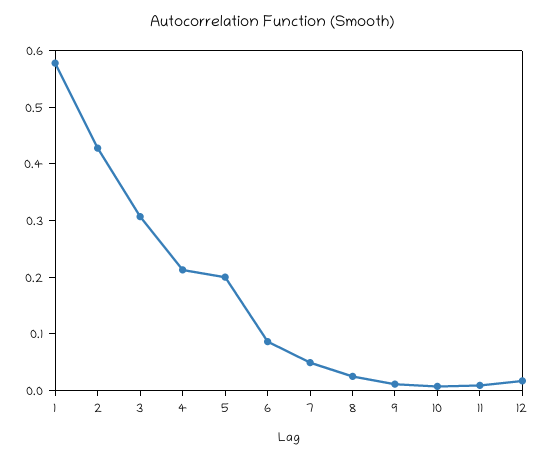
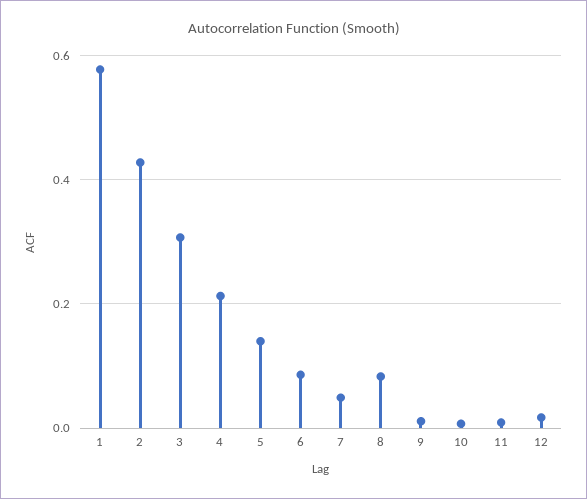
  {
    "1": 0.58,
    "2": 0.42,
    "3": 0.3,
    "4": 0.22,
-   "5": 0.2,
+   "5": 0.14,
    "6": 0.08,
    "7": 0.04,
-   "8": 0.02,
+   "8": 0.08,
    "9": 0.02,
    "10": 0,
    "11": 0,
    "12": 0.02
  }

